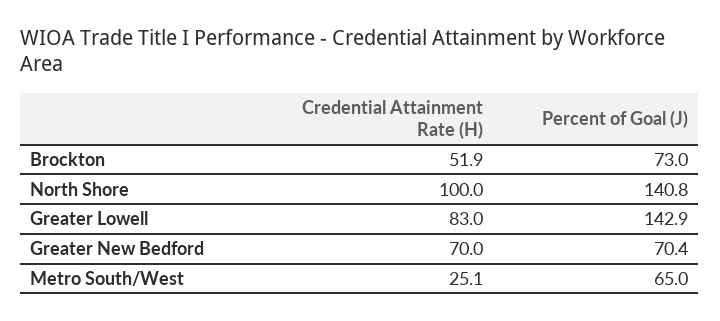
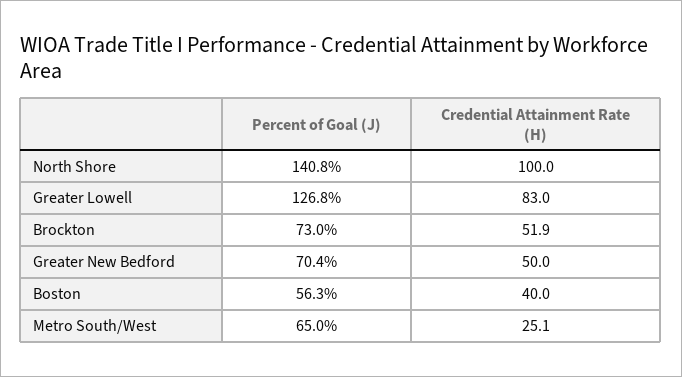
  {
    "Credential Attainment Rate (H)": {
      "Brockton": 51.9,
      "North Shore": 100,
      "Greater Lowell": 83,
-     "Greater New Bedford": 70,
+     "Greater New Bedford": 50,
-     "Metro South/West": 25.1
+     "Metro South/West": 25.1,
+     "Boston": 40
    },
    "Percent of Goal (J)": {
      "Brockton": 73,
      "North Shore": 140.8,
-     "Greater Lowell": 142.9,
+     "Greater Lowell": 126.8,
      "Greater New Bedford": 70.4,
-     "Metro South/West": 65
+     "Metro South/West": 65,
+     "Boston": 56.3
    }
  }

